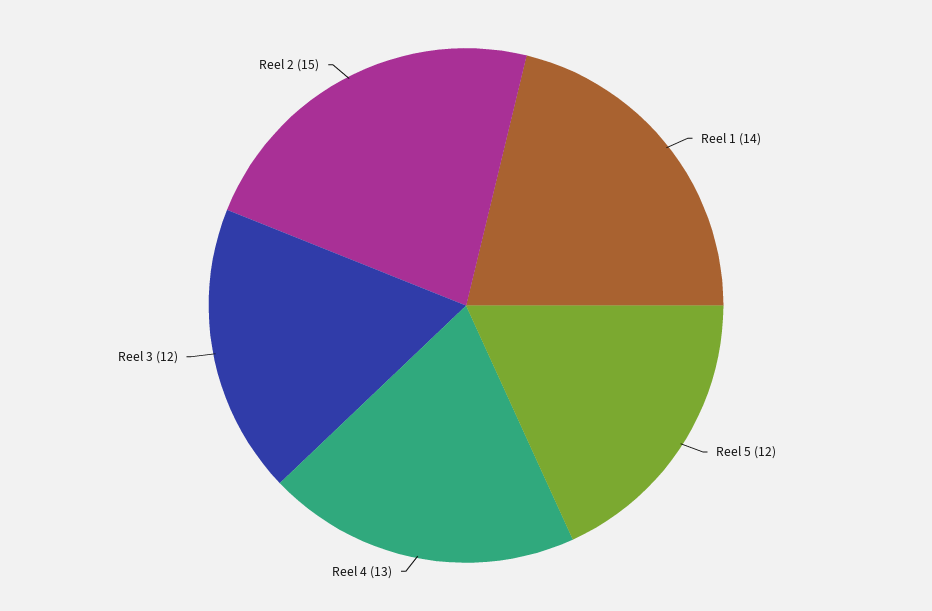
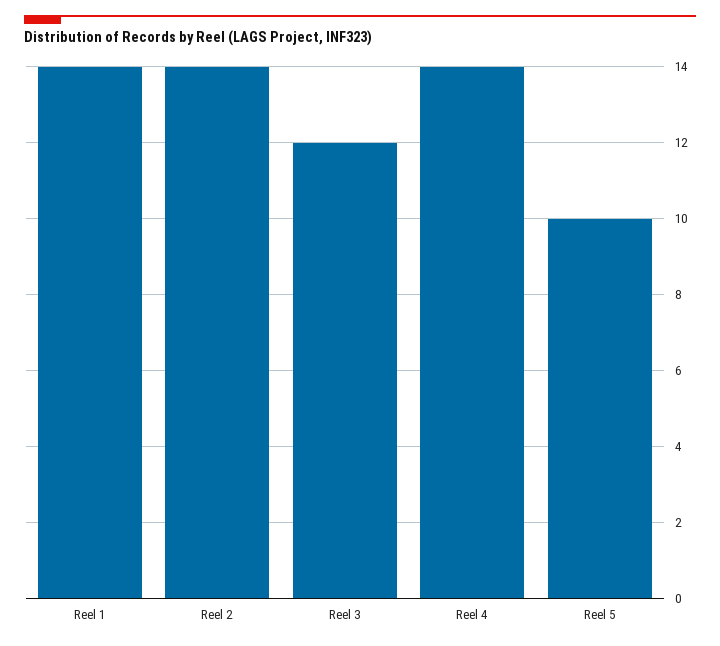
  {
    "Reel 1": 14,
-   "Reel 5": 12,
+   "Reel 5": 10,
-   "Reel 4": 13,
+   "Reel 4": 14,
    "Reel 3": 12,
-   "Reel 2": 15
+   "Reel 2": 14
  }

